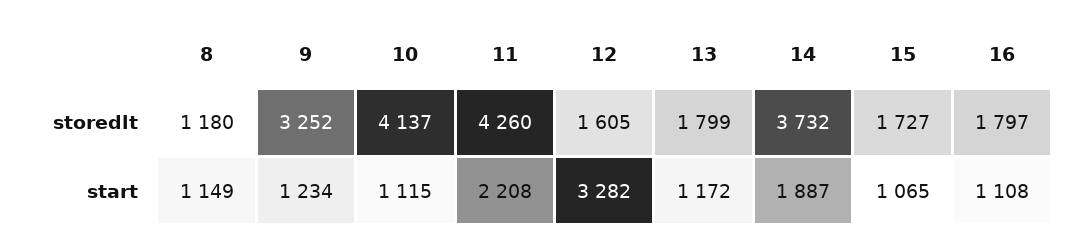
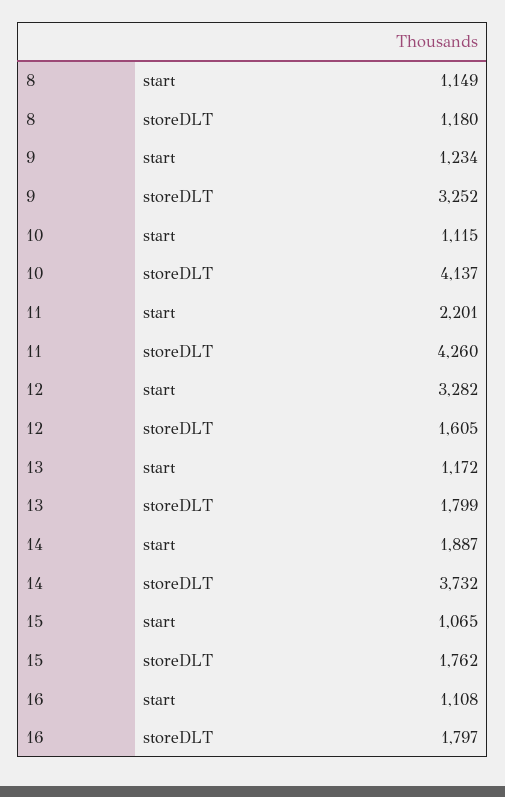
  {
    "8": {
      "storedlt": 1180,
      "start": 1149
    },
    "9": {
      "storedlt": 3252,
      "start": 1234
    },
    "10": {
      "storedlt": 4137,
      "start": 1115
    },
    "11": {
      "storedlt": 4260,
-     "start": 2208
+     "start": 2201
    },
    "12": {
      "storedlt": 1605,
      "start": 3282
    },
    "13": {
      "storedlt": 1799,
      "start": 1172
    },
    "14": {
      "storedlt": 3732,
      "start": 1887
    },
    "15": {
-     "storedlt": 1727,
+     "storedlt": 1762,
      "start": 1065
    },
    "16": {
      "storedlt": 1797,
      "start": 1108
    }
  }

